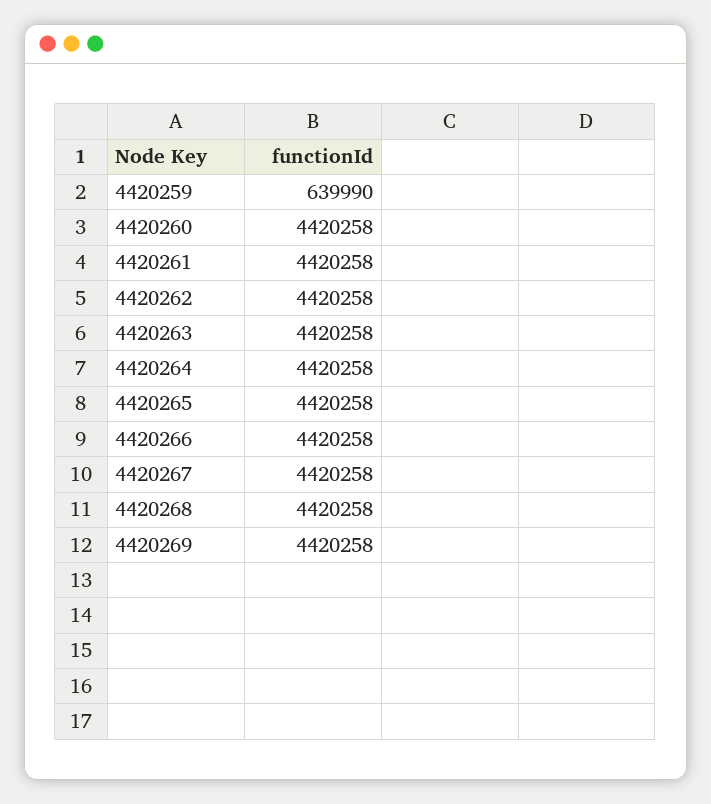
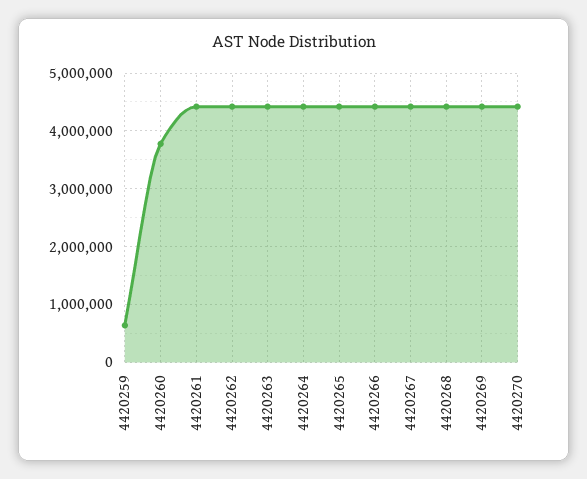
  {
    "4420259": 639990,
-   "4420260": 4420258,
+   "4420260": 3800000,
    "4420261": 4420258,
    "4420262": 4420258,
    "4420263": 4420258,
    "4420264": 4420258,
    "4420265": 4420258,
    "4420266": 4420258,
    "4420267": 4420258,
    "4420268": 4420258,
-   "4420269": 4420258
+   "4420269": 4420258,
+   "4420270": 4400000
  }

